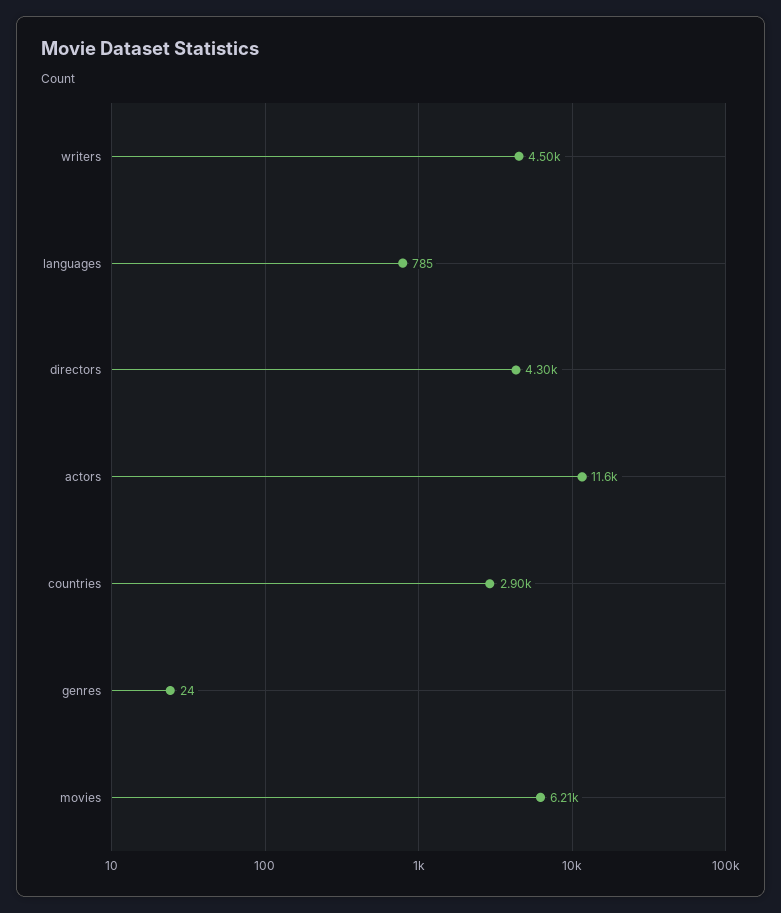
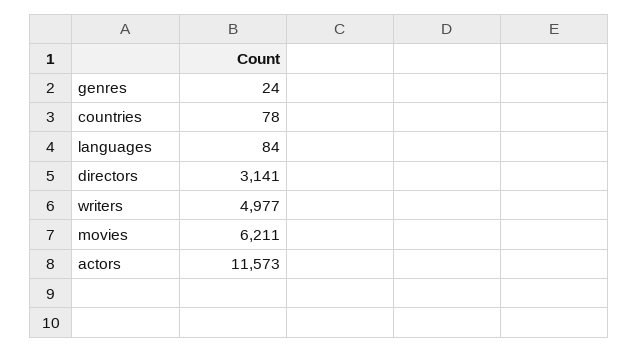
  {
-   "writers": 4500,
+   "writers": 4977,
-   "languages": 785,
+   "languages": 84,
-   "directors": 4300,
+   "directors": 3141,
    "actors": 11573,
-   "countries": 2900,
+   "countries": 78,
    "genres": 24,
    "movies": 6211
  }

